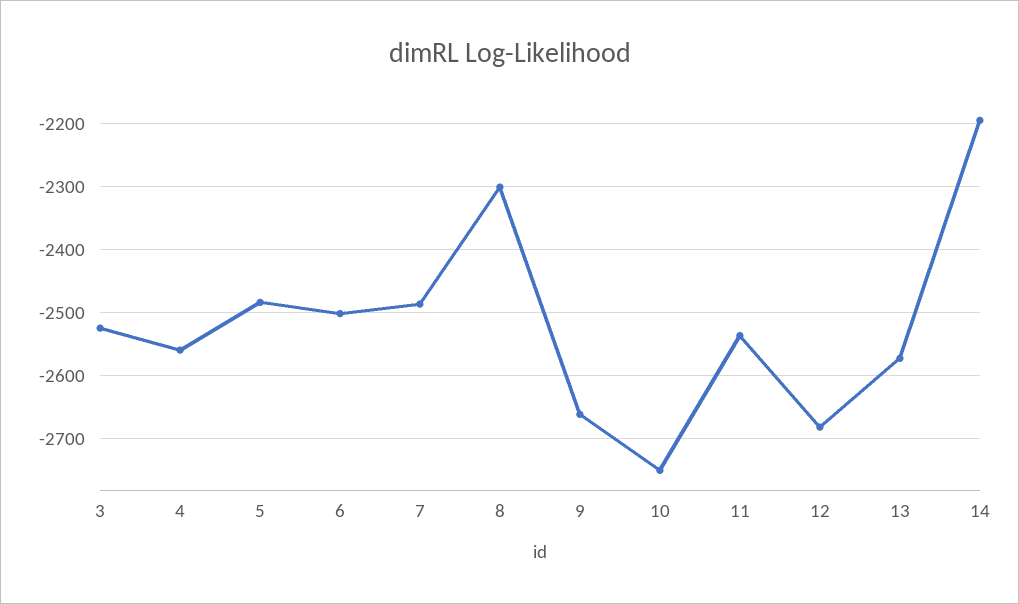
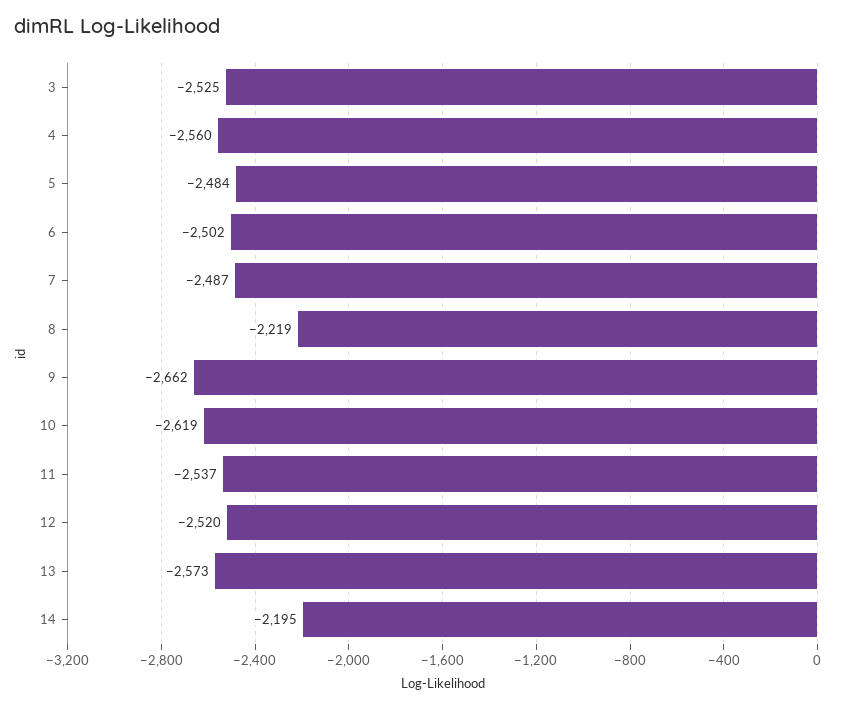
  {
    "3": -2525,
    "4": -2560,
    "5": -2484,
    "6": -2502,
    "7": -2487,
-   "8": -2300,
+   "8": -2219,
    "9": -2662,
-   "10": -2750,
+   "10": -2619,
    "11": -2537,
-   "12": -2680,
+   "12": -2520,
    "13": -2573,
    "14": -2195
  }

